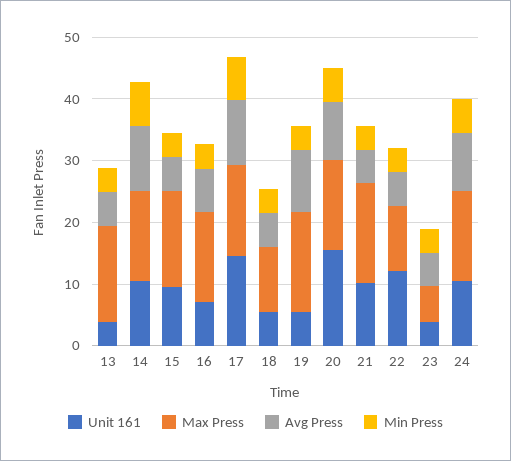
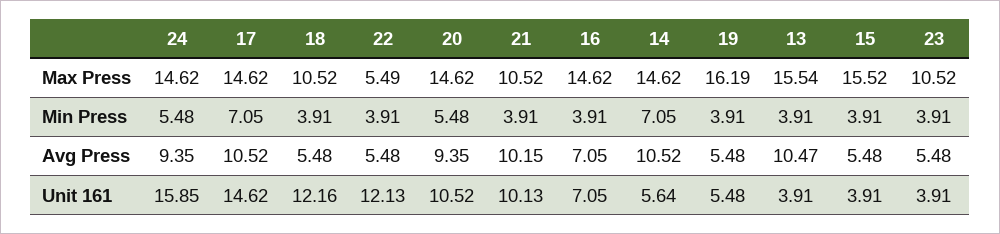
  {
    "Unit 161": {
      "13": 3.91,
-     "14": 10,
+     "14": 5.64,
-     "15": 10,
+     "15": 3.91,
      "16": 7.05,
      "17": 14.62,
-     "18": 6,
+     "18": 12.16,
      "19": 5.48,
-     "20": 16,
+     "20": 10.52,
      "21": 10.13,
      "22": 12.13,
      "23": 3.91,
-     "24": 10
+     "24": 15.85
    },
    "Max Press": {
      "13": 15.54,
      "14": 14.62,
      "15": 15.52,
      "16": 14.62,
      "17": 14.62,
      "18": 10.52,
      "19": 16.19,
      "20": 14.62,
-     "21": 16,
+     "21": 10.52,
-     "22": 10,
+     "22": 5.49,
-     "23": 6,
+     "23": 10.52,
      "24": 14.62
    },
    "Avg Press": {
-     "13": 6,
+     "13": 10.47,
      "14": 10.52,
      "15": 5.48,
      "16": 7.05,
      "17": 10.52,
      "18": 5.48,
-     "19": 10,
+     "19": 5.48,
      "20": 9.35,
-     "21": 6,
+     "21": 10.15,
      "22": 5.48,
      "23": 5.48,
      "24": 9.35
    },
    "Min Press": {
      "13": 3.91,
      "14": 7.05,
      "15": 3.91,
      "16": 3.91,
      "17": 7.05,
      "18": 3.91,
      "19": 3.91,
      "20": 5.48,
      "21": 3.91,
      "22": 3.91,
      "23": 3.91,
      "24": 5.48
    }
  }

